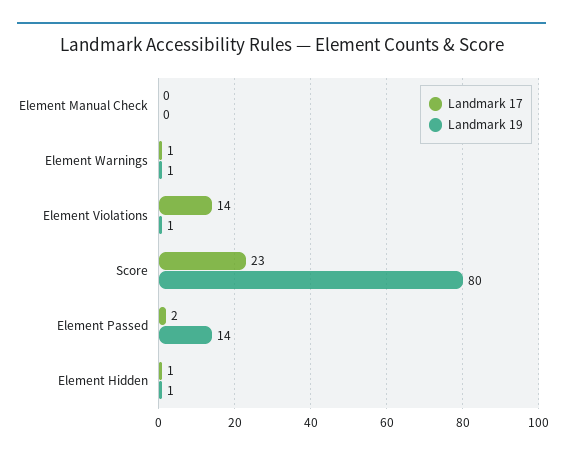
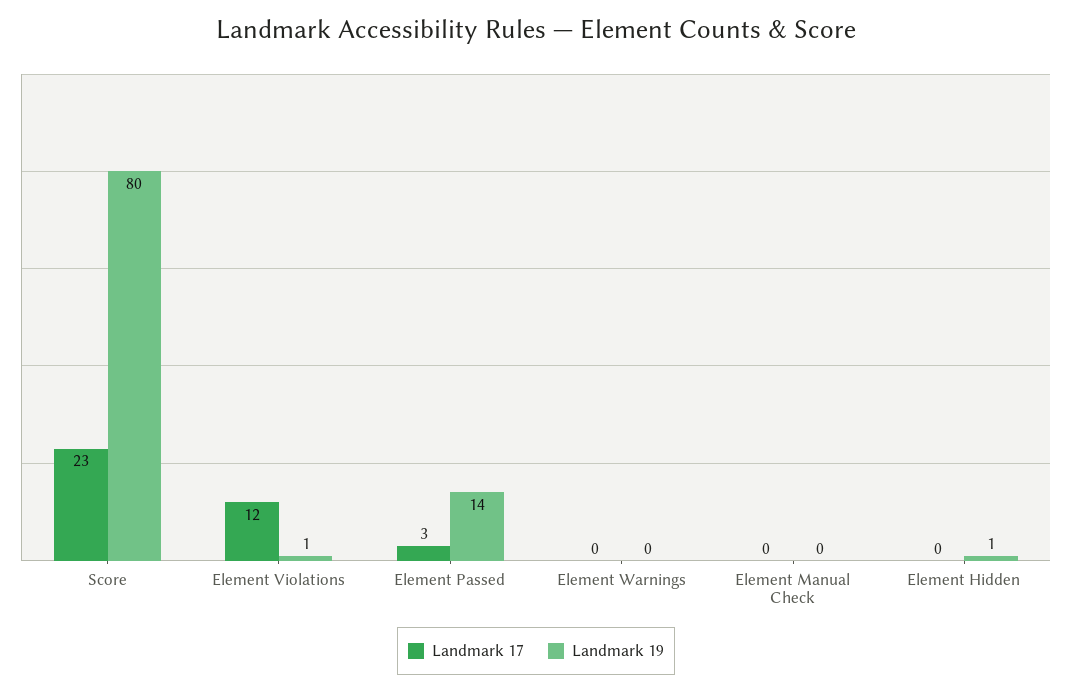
  {
    "Landmark 17": {
      "Element Manual Check": 0,
-     "Element Warnings": 1,
+     "Element Warnings": 0,
-     "Element Violations": 14,
+     "Element Violations": 12,
      "Score": 23,
-     "Element Passed": 2,
+     "Element Passed": 3,
-     "Element Hidden": 1
+     "Element Hidden": 0
    },
    "Landmark 19": {
      "Element Manual Check": 0,
-     "Element Warnings": 1,
+     "Element Warnings": 0,
      "Element Violations": 1,
      "Score": 80,
      "Element Passed": 14,
      "Element Hidden": 1
    }
  }

